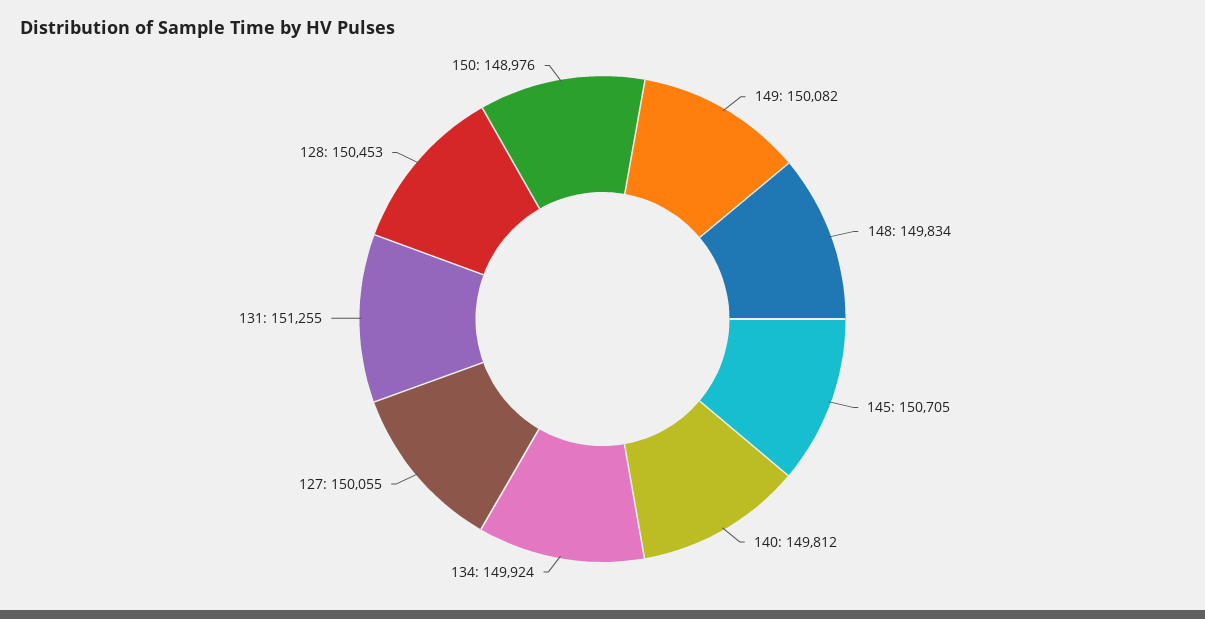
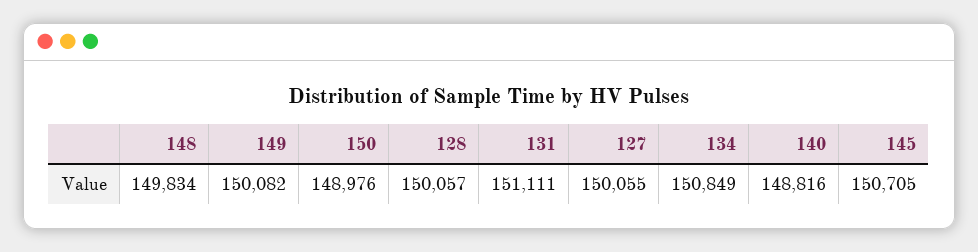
  {
    "149": 150082,
    "148": 149834,
    "145": 150705,
-   "140": 149812,
+   "140": 148816,
-   "134": 149924,
+   "134": 150849,
    "127": 150055,
-   "131": 151255,
+   "131": 151111,
-   "128": 150453,
+   "128": 150057,
    "150": 148976
  }

